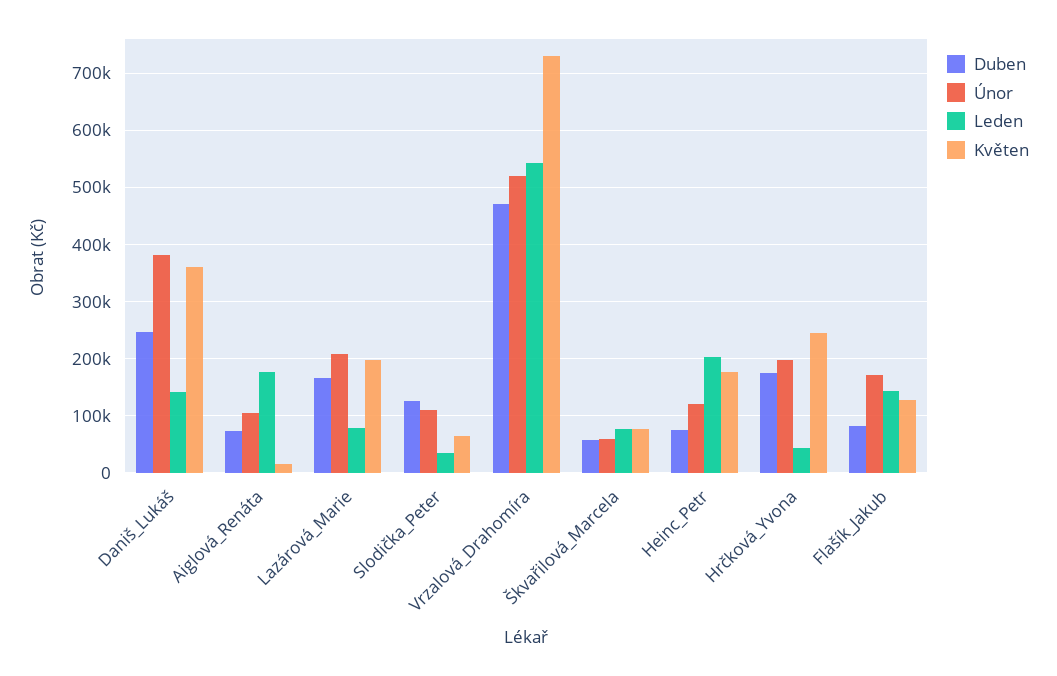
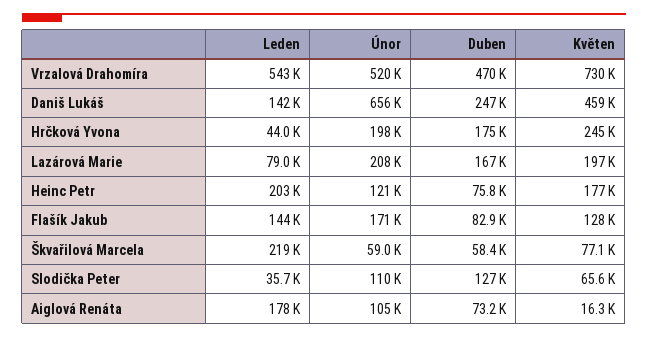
  {
    "Duben": {
      "Daniš_Lukáš": 247000,
      "Aiglová_Renáta": 73200,
      "Lazárová_Marie": 167000,
      "Slodička_Peter": 127000,
      "Vrzalová_Drahomíra": 470000,
      "Škvařilová_Marcela": 58400,
      "Heinc_Petr": 75800,
      "Hrčková_Yvona": 175000,
      "Flašík_Jakub": 82900
    },
    "Únor": {
-     "Daniš_Lukáš": 380000,
+     "Daniš_Lukáš": 656000,
      "Aiglová_Renáta": 105000,
      "Lazárová_Marie": 208000,
      "Slodička_Peter": 110000,
      "Vrzalová_Drahomíra": 520000,
      "Škvařilová_Marcela": 59000,
      "Heinc_Petr": 121000,
      "Hrčková_Yvona": 198000,
      "Flašík_Jakub": 171000
    },
    "Leden": {
      "Daniš_Lukáš": 142000,
      "Aiglová_Renáta": 178000,
      "Lazárová_Marie": 79000,
      "Slodička_Peter": 35700,
      "Vrzalová_Drahomíra": 543000,
-     "Škvařilová_Marcela": 80000,
+     "Škvařilová_Marcela": 219000,
      "Heinc_Petr": 203000,
      "Hrčková_Yvona": 44000,
      "Flašík_Jakub": 144000
    },
    "Květen": {
-     "Daniš_Lukáš": 360000,
+     "Daniš_Lukáš": 459000,
      "Aiglová_Renáta": 16300,
      "Lazárová_Marie": 197000,
      "Slodička_Peter": 65600,
      "Vrzalová_Drahomíra": 730000,
      "Škvařilová_Marcela": 77100,
      "Heinc_Petr": 177000,
      "Hrčková_Yvona": 245000,
      "Flašík_Jakub": 128000
    }
  }

